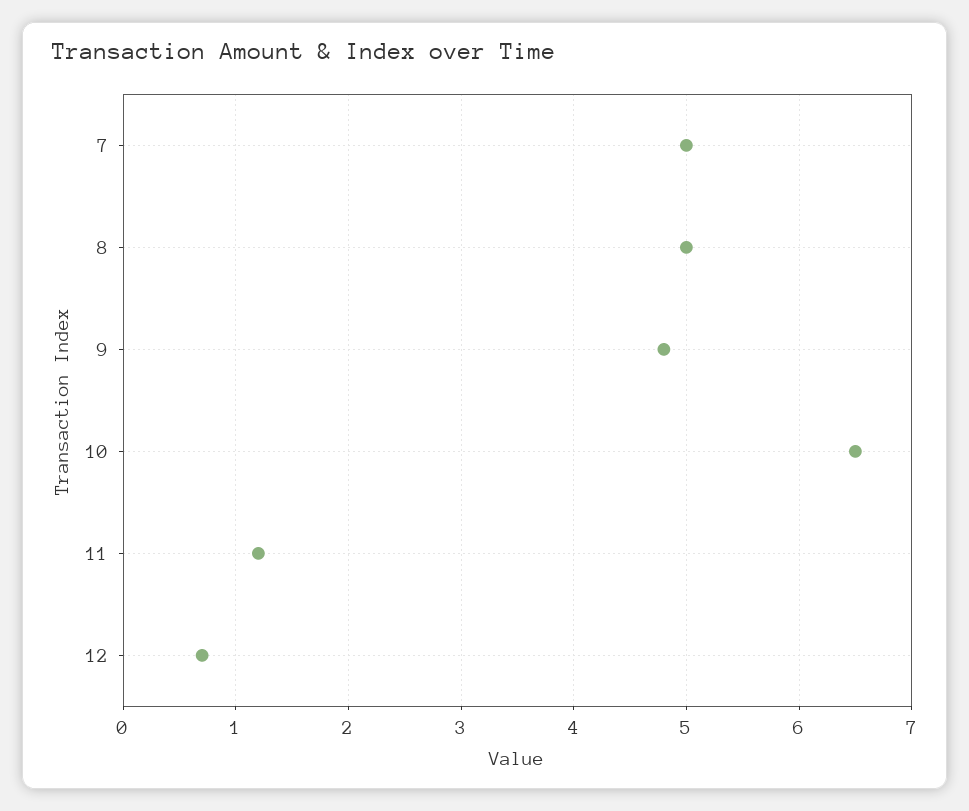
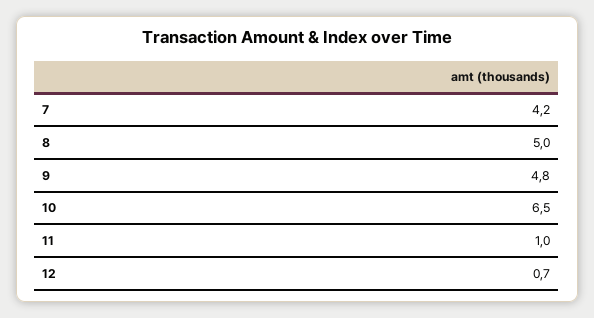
  {
-   "7": 5,
+   "7": 4.2,
    "8": 5,
    "9": 4.8,
    "10": 6.5,
-   "11": 1.2,
+   "11": 1,
    "12": 0.7
  }

